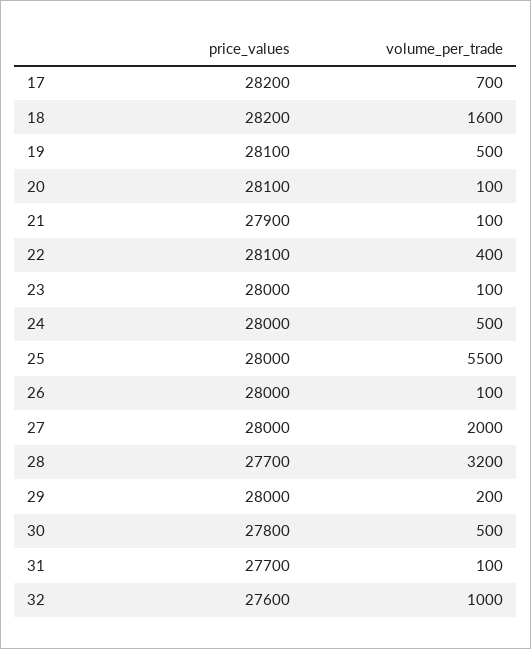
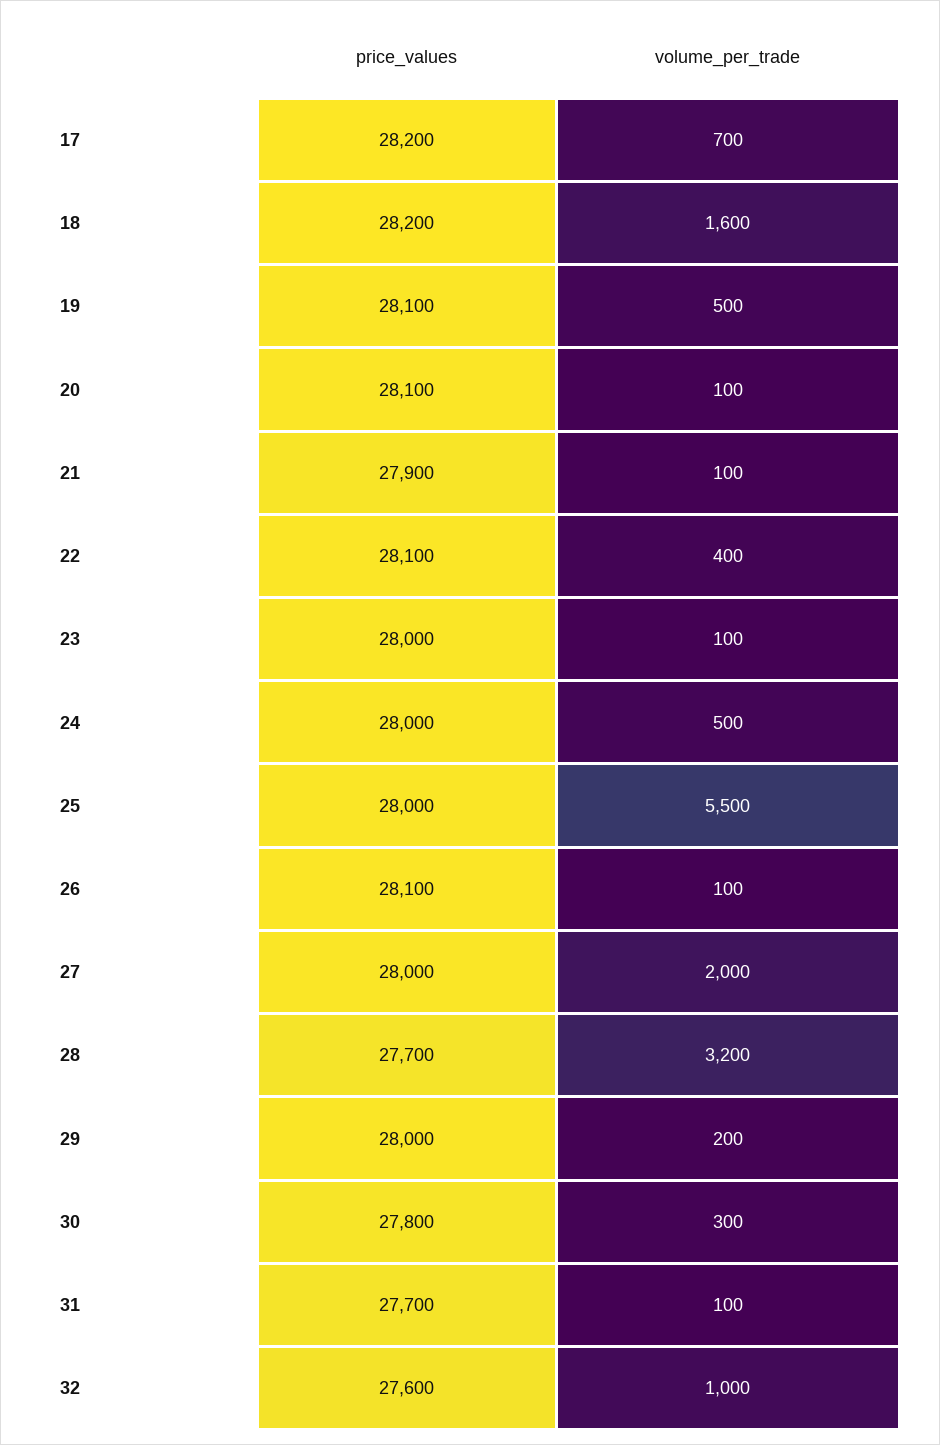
  {
    "price_values": {
      "17": 28200,
      "18": 28200,
      "19": 28100,
      "20": 28100,
      "21": 27900,
      "22": 28100,
      "23": 28000,
      "24": 28000,
      "25": 28000,
-     "26": 28000,
+     "26": 28100,
      "27": 28000,
      "28": 27700,
      "29": 28000,
      "30": 27800,
      "31": 27700,
      "32": 27600
    },
    "volume_per_trade": {
      "17": 700,
      "18": 1600,
      "19": 500,
      "20": 100,
      "21": 100,
      "22": 400,
      "23": 100,
      "24": 500,
      "25": 5500,
      "26": 100,
      "27": 2000,
      "28": 3200,
      "29": 200,
-     "30": 500,
+     "30": 300,
      "31": 100,
      "32": 1000
    }
  }

